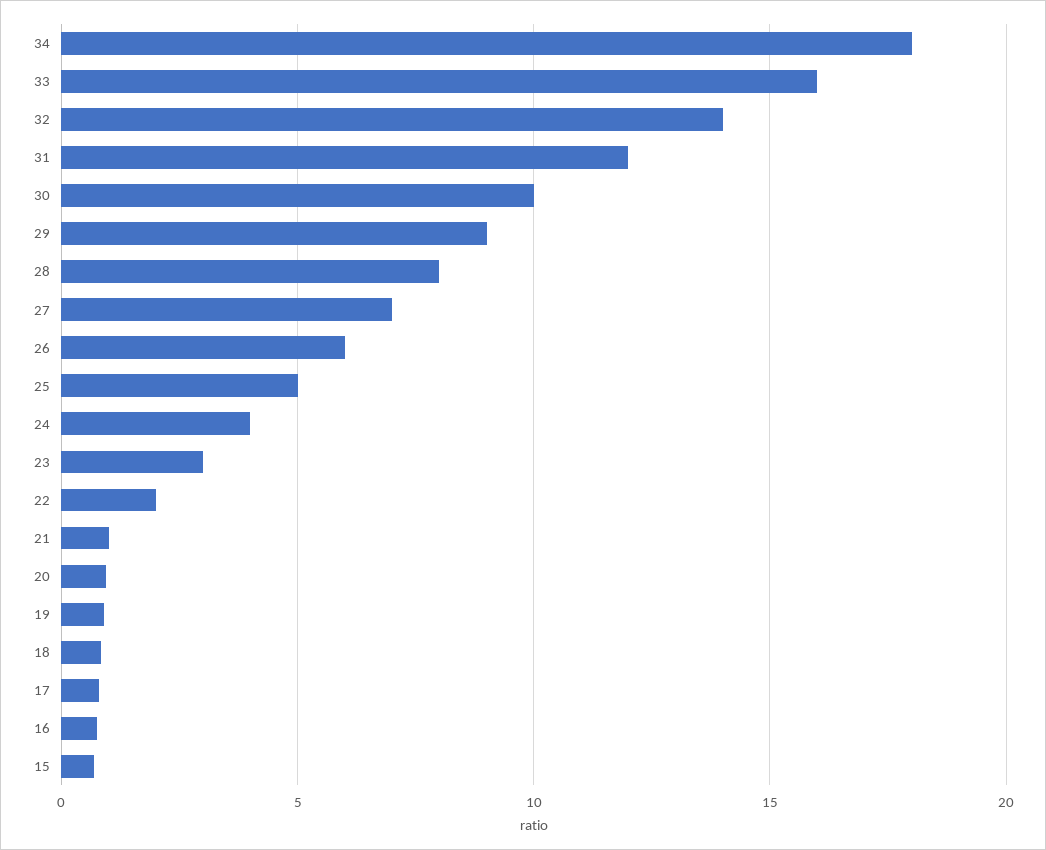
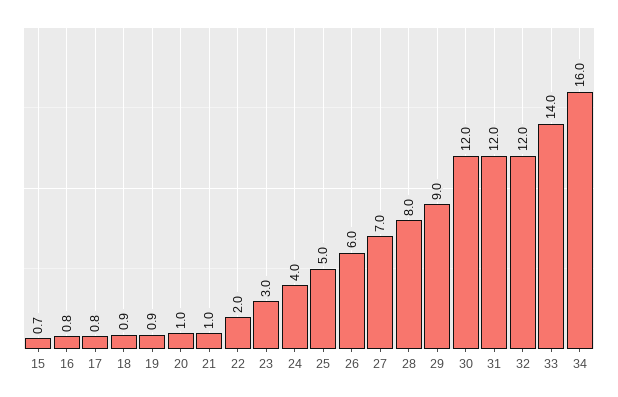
  {
-   "34": 18,
+   "34": 16,
-   "33": 16,
+   "33": 14,
-   "32": 14,
+   "32": 12,
    "31": 12,
-   "30": 10,
+   "30": 12,
    "29": 9,
    "28": 8,
    "27": 7,
    "26": 6,
    "25": 5,
    "24": 4,
    "23": 3,
    "22": 2,
    "21": 1,
    "20": 1,
    "19": 0.9,
    "18": 0.9,
    "17": 0.8,
    "16": 0.8,
    "15": 0.7
  }

